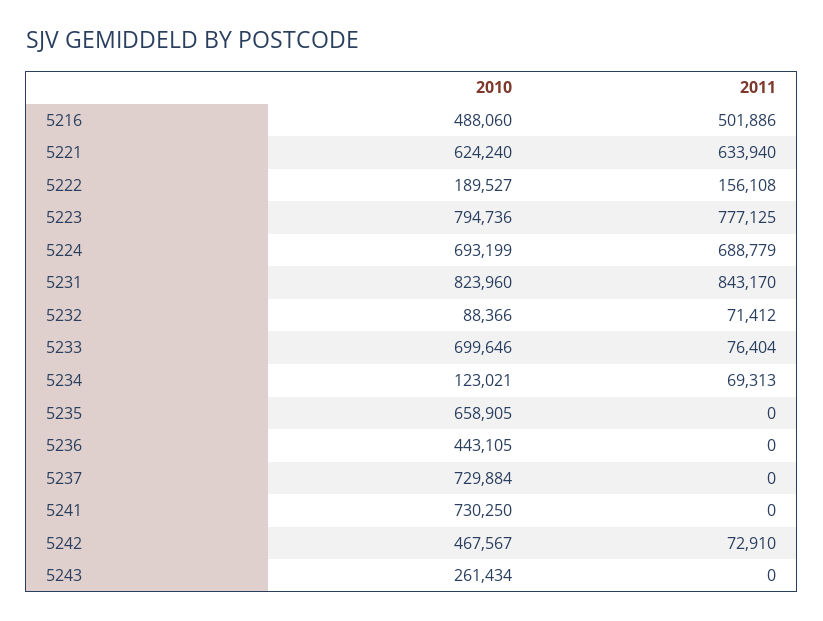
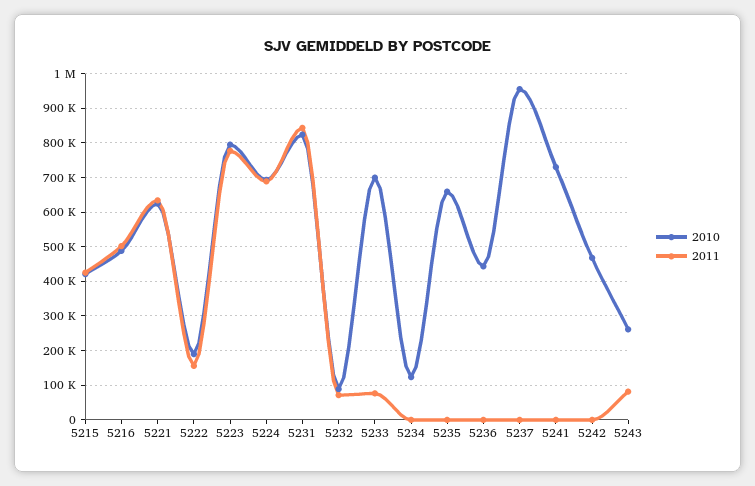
  {
    "2010": {
      "5216": 488060,
      "5221": 624240,
      "5222": 189527,
      "5223": 794736,
      "5224": 693199,
      "5231": 823960,
      "5232": 88366,
      "5233": 699646,
      "5234": 123021,
      "5235": 658905,
      "5236": 443105,
-     "5237": 729884,
+     "5237": 960000,
      "5241": 730250,
      "5242": 467567,
-     "5243": 261434
+     "5243": 261434,
+     "5215": 420000
    },
    "2011": {
      "5216": 501886,
      "5221": 633940,
      "5222": 156108,
      "5223": 777125,
      "5224": 688779,
      "5231": 843170,
      "5232": 71412,
      "5233": 76404,
-     "5234": 69313,
+     "5234": 0,
      "5235": 0,
      "5236": 0,
      "5237": 0,
      "5241": 0,
-     "5242": 72910,
+     "5242": 0,
-     "5243": 0
+     "5243": 80000,
+     "5215": 420000
    }
  }

